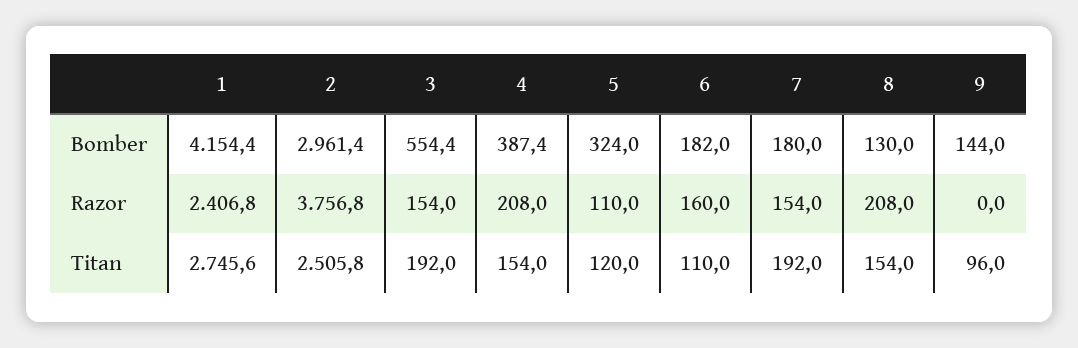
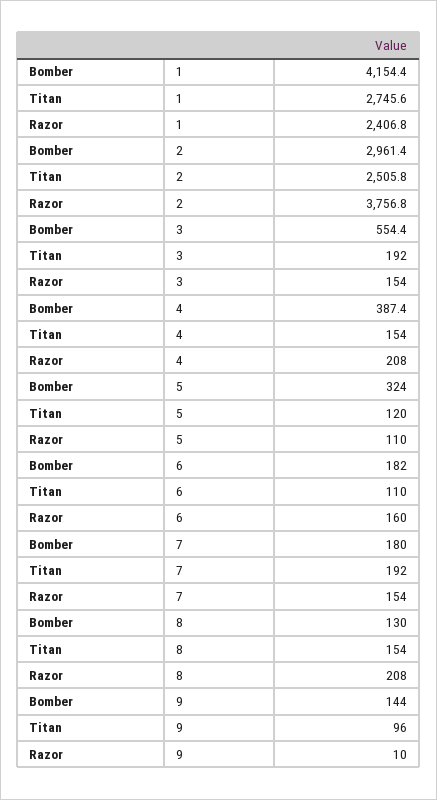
  {
    "1": {
      "Bomber": 4154.4,
      "Razor": 2406.8,
      "Titan": 2745.6
    },
    "2": {
      "Bomber": 2961.4,
      "Razor": 3756.8,
      "Titan": 2505.8
    },
    "3": {
      "Bomber": 554.4,
      "Razor": 154,
      "Titan": 192
    },
    "4": {
      "Bomber": 387.4,
      "Razor": 208,
      "Titan": 154
    },
    "5": {
      "Bomber": 324,
      "Razor": 110,
      "Titan": 120
    },
    "6": {
      "Bomber": 182,
      "Razor": 160,
      "Titan": 110
    },
    "7": {
      "Bomber": 180,
      "Razor": 154,
      "Titan": 192
    },
    "8": {
      "Bomber": 130,
      "Razor": 208,
      "Titan": 154
    },
    "9": {
      "Bomber": 144,
-     "Razor": 0,
+     "Razor": 10,
      "Titan": 96
    }
  }

